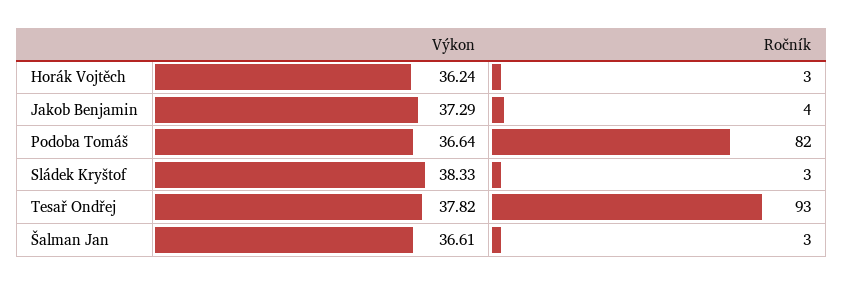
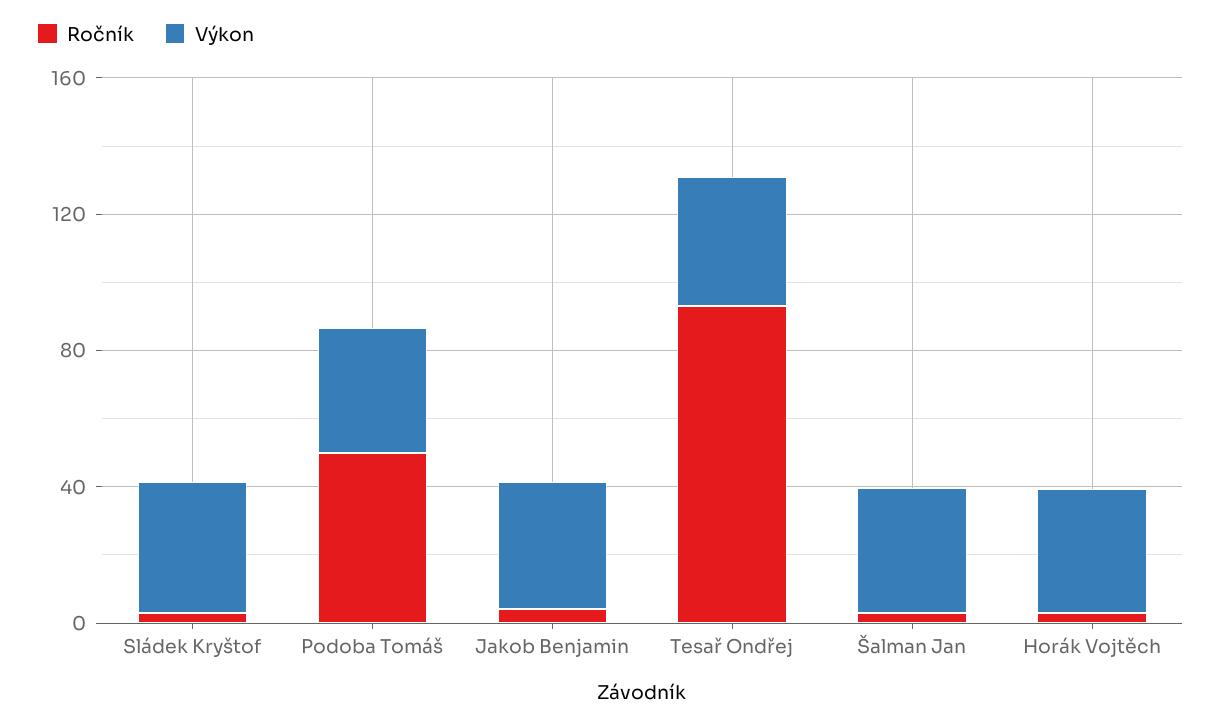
  {
    "Výkon": {
      "Horák Vojtěch": 36.24,
      "Jakob Benjamin": 37.29,
      "Podoba Tomáš": 36.64,
      "Sládek Kryštof": 38.33,
      "Tesař Ondřej": 37.82,
      "Šalman Jan": 36.61
    },
    "Ročník": {
      "Horák Vojtěch": 3,
      "Jakob Benjamin": 4,
-     "Podoba Tomáš": 82,
+     "Podoba Tomáš": 50,
      "Sládek Kryštof": 3,
      "Tesař Ondřej": 93,
      "Šalman Jan": 3
    }
  }

